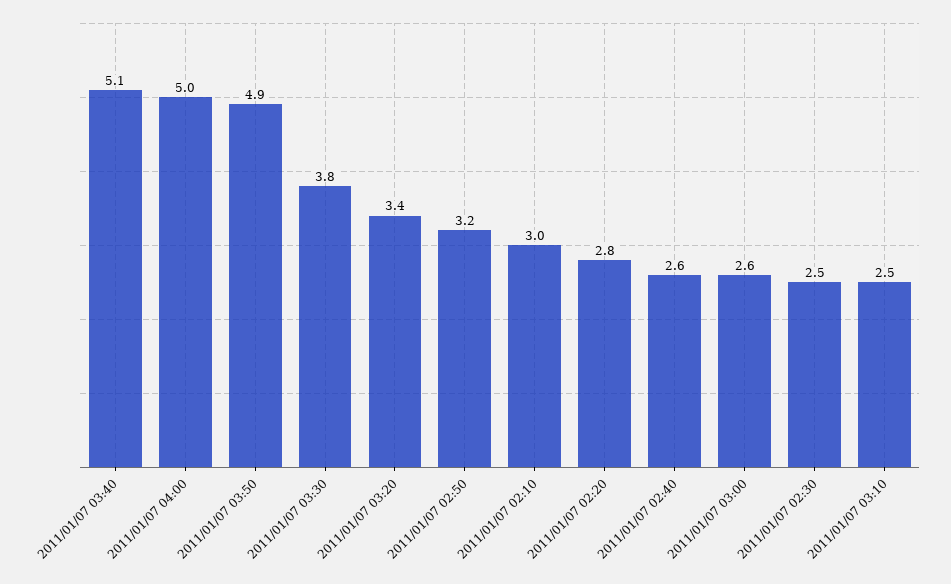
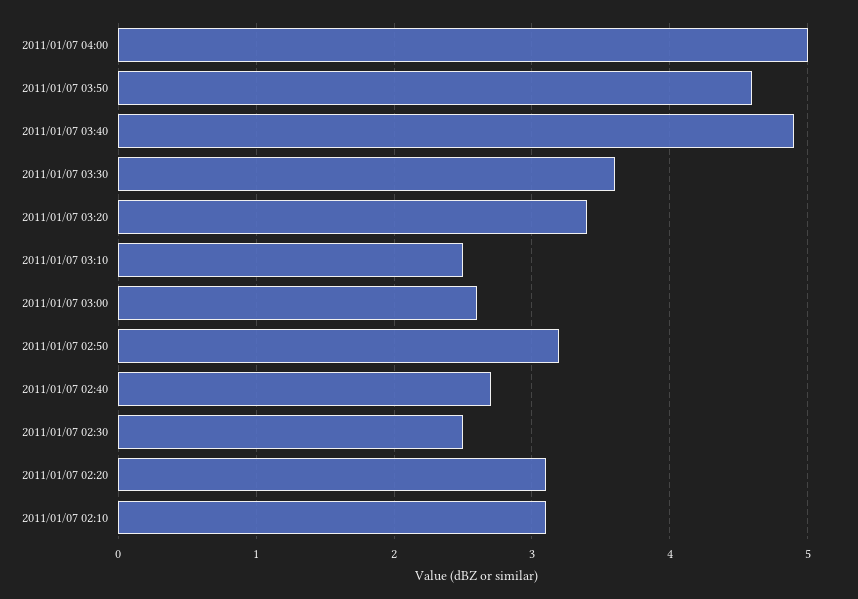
  {
-   "2011/01/07 03:40": 5.1,
+   "2011/01/07 03:40": 4.9,
    "2011/01/07 04:00": 5,
-   "2011/01/07 03:50": 4.9,
+   "2011/01/07 03:50": 4.6,
-   "2011/01/07 03:30": 3.8,
+   "2011/01/07 03:30": 3.6,
    "2011/01/07 03:20": 3.4,
    "2011/01/07 02:50": 3.2,
-   "2011/01/07 02:10": 3,
+   "2011/01/07 02:10": 3.1,
-   "2011/01/07 02:20": 2.8,
+   "2011/01/07 02:20": 3.1,
-   "2011/01/07 02:40": 2.6,
+   "2011/01/07 02:40": 2.7,
    "2011/01/07 03:00": 2.6,
    "2011/01/07 02:30": 2.5,
    "2011/01/07 03:10": 2.5
  }

